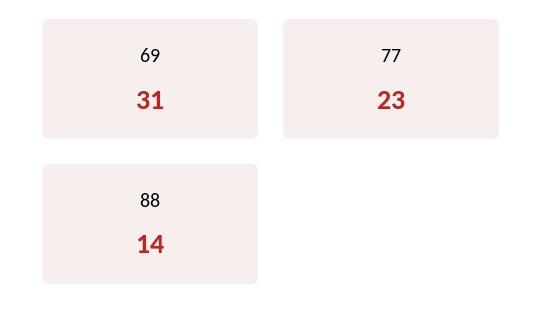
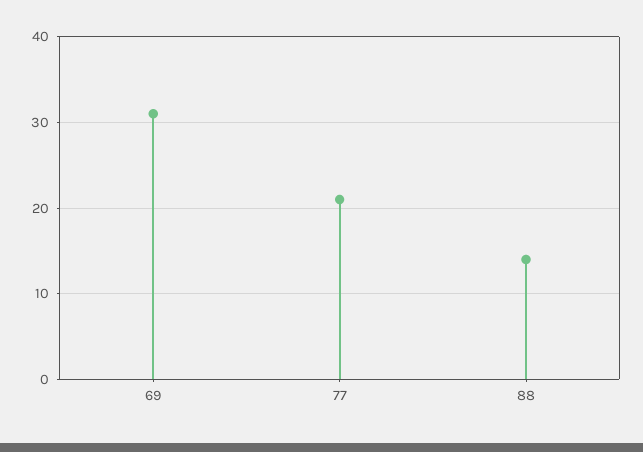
  {
    "69": 31,
-   "77": 23,
+   "77": 21,
    "88": 14
  }

